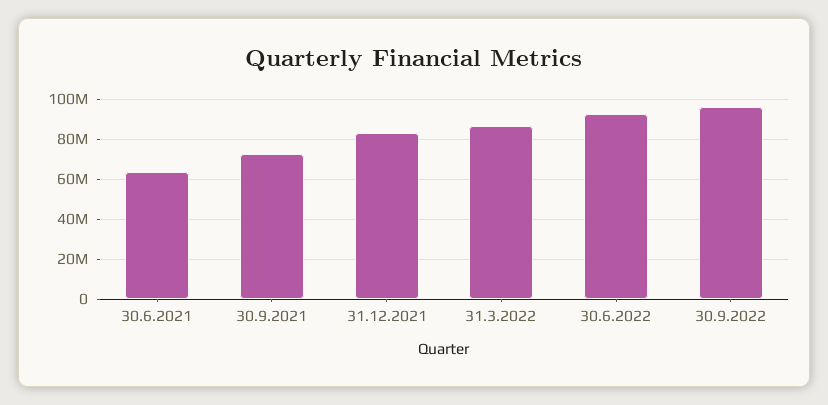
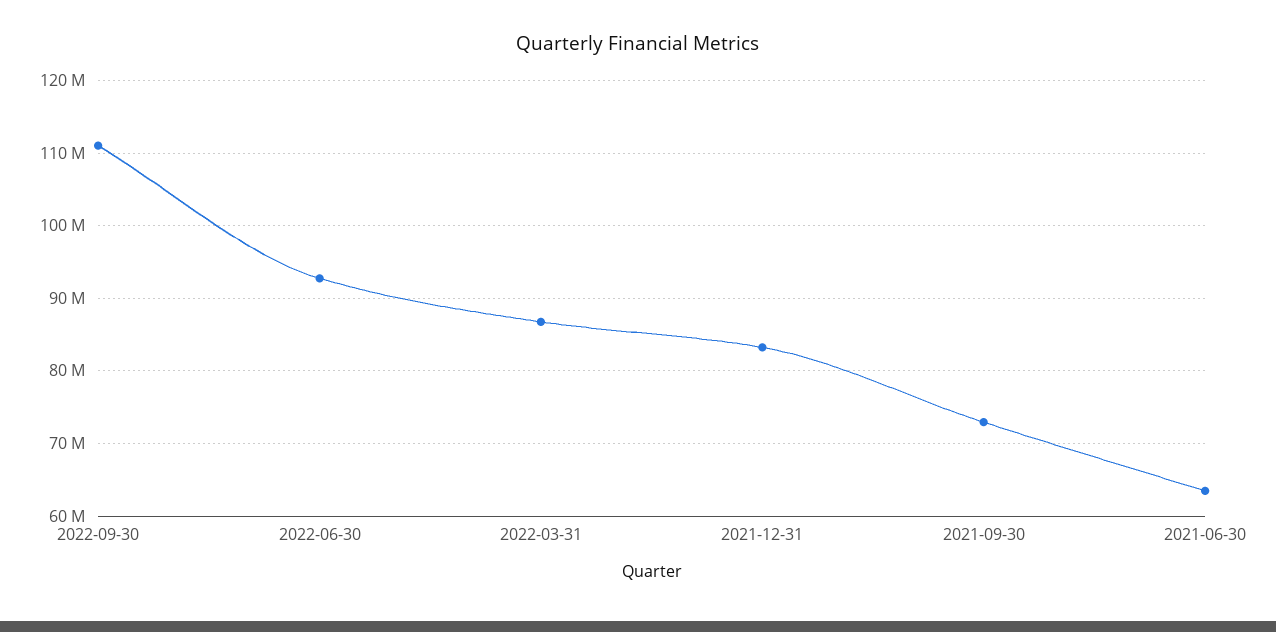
  {
    "30.6.2021": 63000000,
    "30.9.2021": 73000000,
    "31.12.2021": 83000000,
    "31.3.2022": 87000000,
    "30.6.2022": 93000000,
-   "30.9.2022": 95000000
+   "30.9.2022": 111000000
  }

